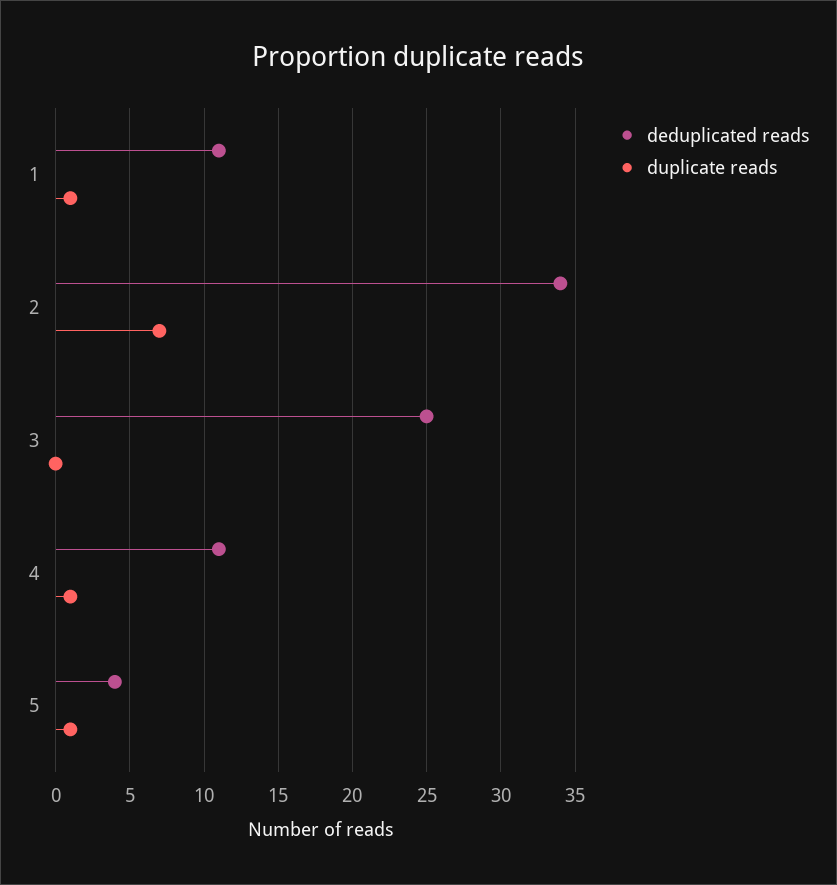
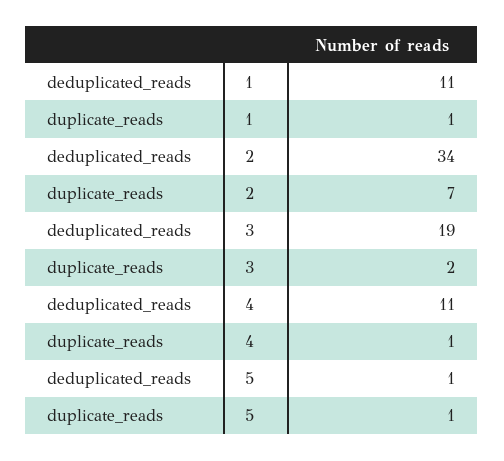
  {
    "deduplicated reads": {
      "1": 11,
      "2": 34,
-     "3": 25,
+     "3": 19,
      "4": 11,
-     "5": 4
+     "5": 1
    },
    "duplicate reads": {
      "1": 1,
      "2": 7,
-     "3": 0,
+     "3": 2,
      "4": 1,
      "5": 1
    }
  }

